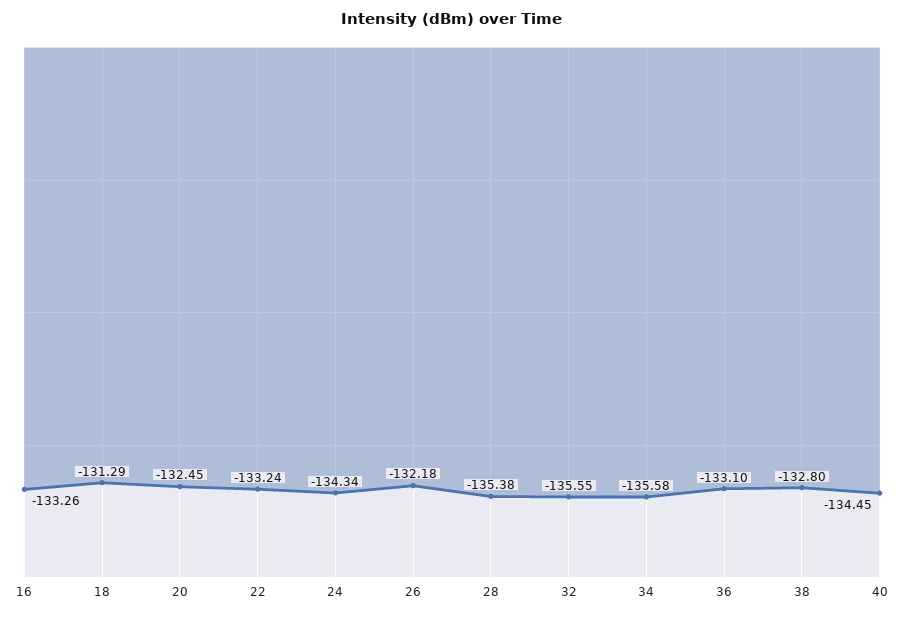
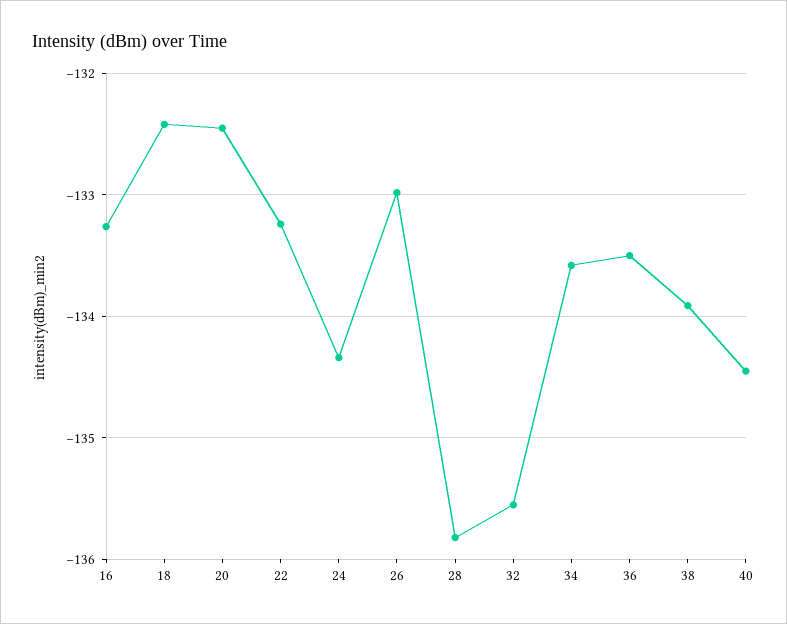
  {
    "16": -133.26,
-   "18": -131.29,
+   "18": -132.4,
    "20": -132.45,
    "22": -133.24,
    "24": -134.34,
-   "26": -132.18,
+   "26": -133,
-   "28": -135.38,
+   "28": -135.8,
    "32": -135.55,
-   "34": -135.58,
+   "34": -133.6,
-   "36": -133.1,
+   "36": -133.5,
-   "38": -132.8,
+   "38": -133.9,
    "40": -134.45
  }

